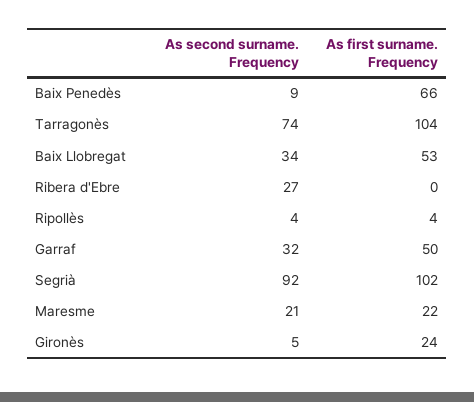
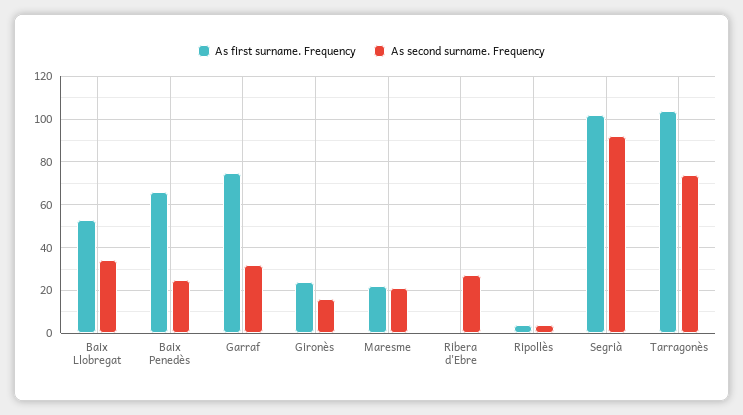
  {
    "As second surname. Frequency": {
-     "Baix Penedès": 9,
+     "Baix Penedès": 25,
      "Tarragonès": 74,
      "Baix Llobregat": 34,
      "Ribera d'Ebre": 27,
      "Ripollès": 4,
      "Garraf": 32,
      "Segrià": 92,
      "Maresme": 21,
-     "Gironès": 5
+     "Gironès": 15
    },
    "As first surname. Frequency": {
      "Baix Penedès": 66,
      "Tarragonès": 104,
      "Baix Llobregat": 53,
      "Ribera d'Ebre": 0,
      "Ripollès": 4,
-     "Garraf": 50,
+     "Garraf": 75,
      "Segrià": 102,
      "Maresme": 22,
      "Gironès": 24
    }
  }

